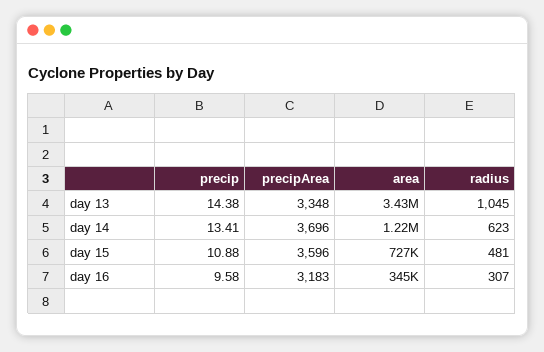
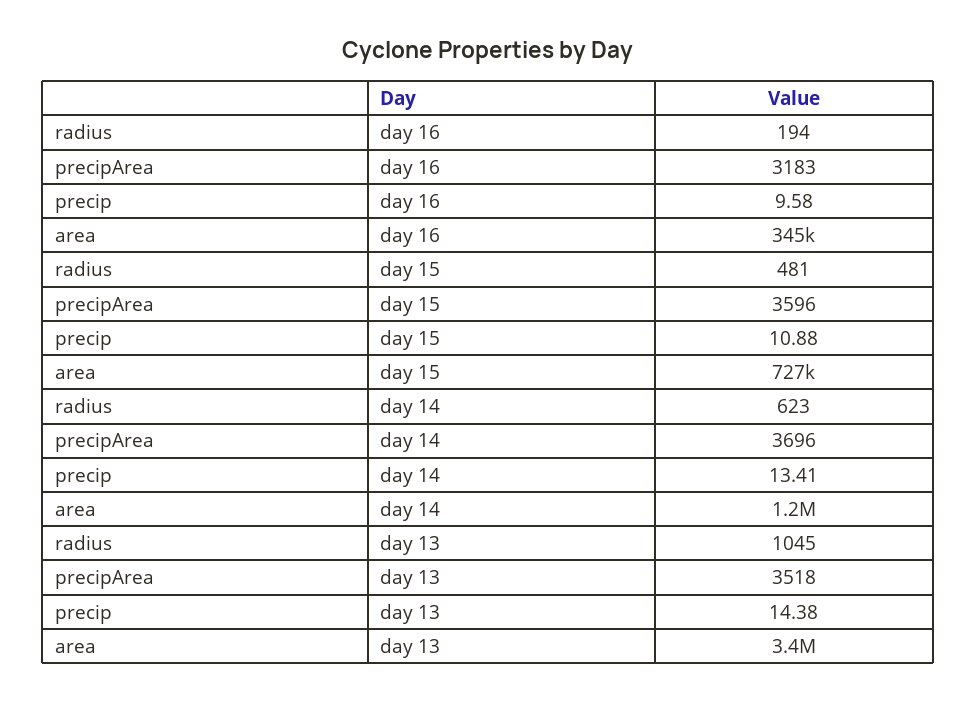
  {
    "precip": {
      "day 13": 14.38,
      "day 14": 13.41,
      "day 15": 10.88,
      "day 16": 9.58
    },
    "precipArea": {
-     "day 13": 3348,
+     "day 13": 3518,
      "day 14": 3696,
      "day 15": 3596,
      "day 16": 3183
    },
    "area": {
      "day 13": 3430000,
      "day 14": 1220000,
      "day 15": 727000,
      "day 16": 345000
    },
    "radius": {
      "day 13": 1045,
      "day 14": 623,
      "day 15": 481,
-     "day 16": 307
+     "day 16": 194
    }
  }

